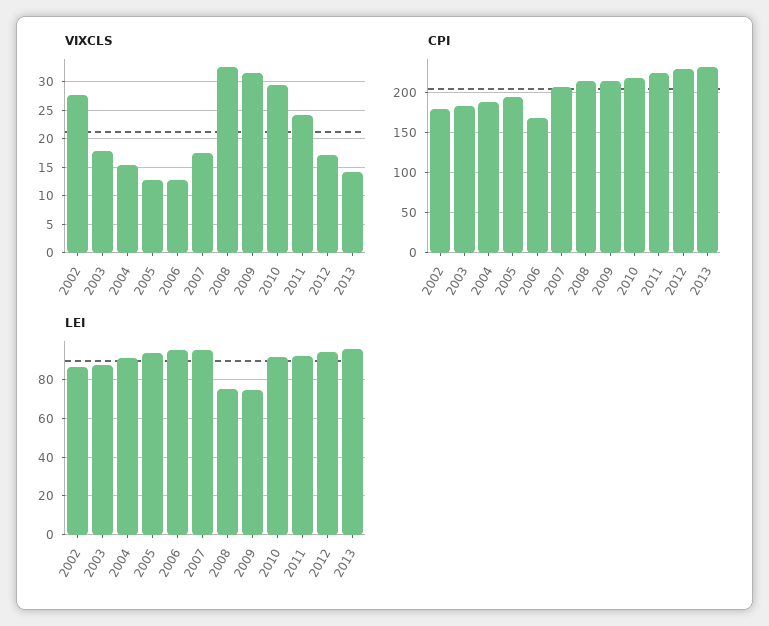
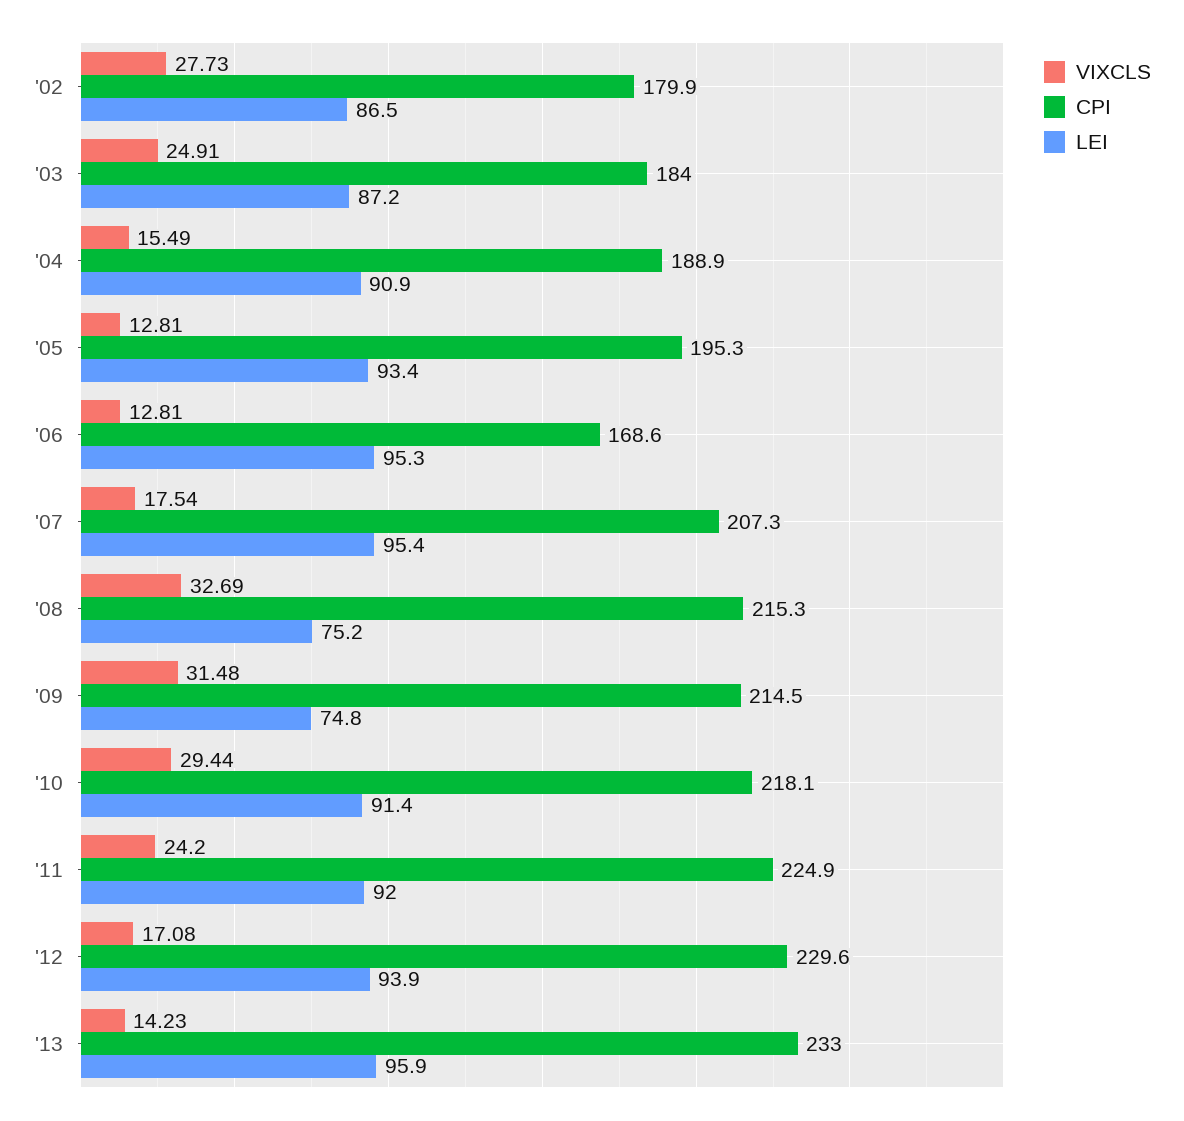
  {
    "VIXCLS": {
      "2002": 27.73,
-     "2003": 17.5,
+     "2003": 24.91,
      "2004": 15.49,
      "2005": 12.81,
      "2006": 12.81,
      "2007": 17.54,
      "2008": 32.69,
      "2009": 31.48,
      "2010": 29.44,
      "2011": 24.2,
      "2012": 17.08,
      "2013": 14.23
    },
    "CPI": {
      "2002": 179.9,
      "2003": 184,
      "2004": 188.9,
      "2005": 195.3,
      "2006": 168.6,
      "2007": 207.3,
      "2008": 215.3,
      "2009": 214.5,
      "2010": 218.1,
      "2011": 224.9,
      "2012": 229.6,
      "2013": 233
    },
    "LEI": {
      "2002": 86.5,
      "2003": 87.2,
      "2004": 90.9,
      "2005": 93.4,
      "2006": 95.3,
      "2007": 95.4,
      "2008": 75.2,
      "2009": 74.8,
      "2010": 91.4,
      "2011": 92,
      "2012": 93.9,
      "2013": 95.9
    }
  }

